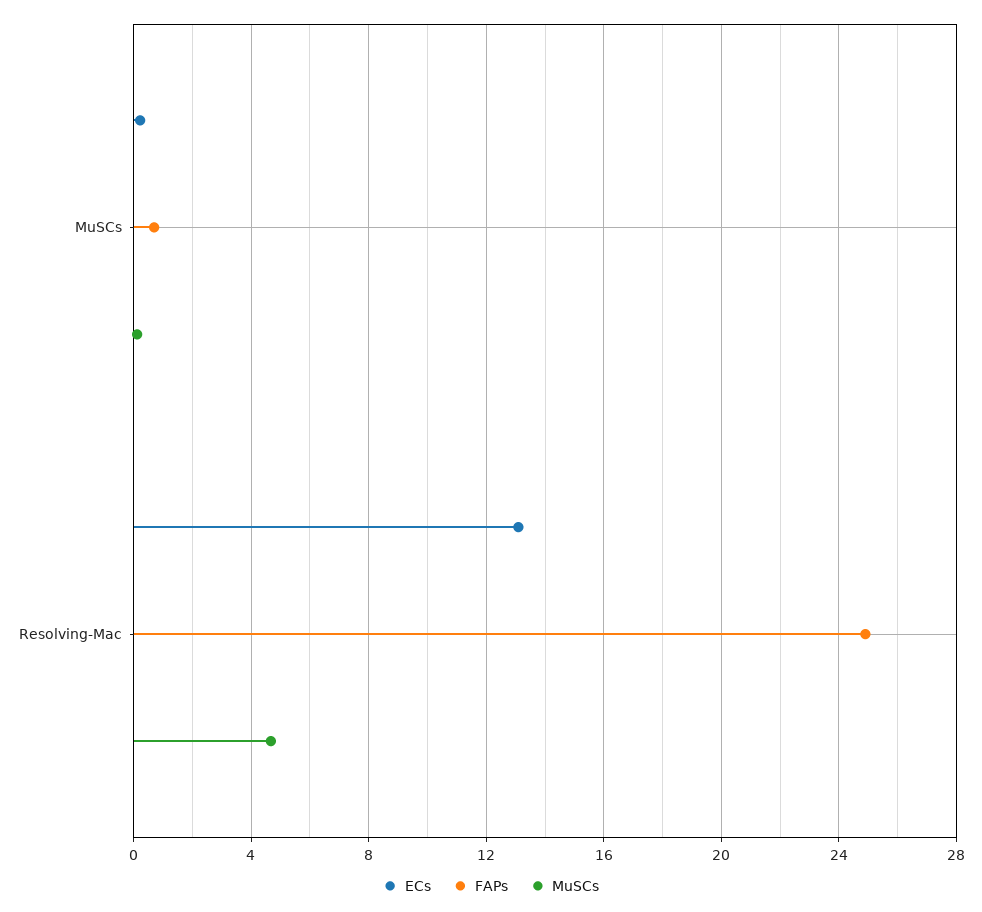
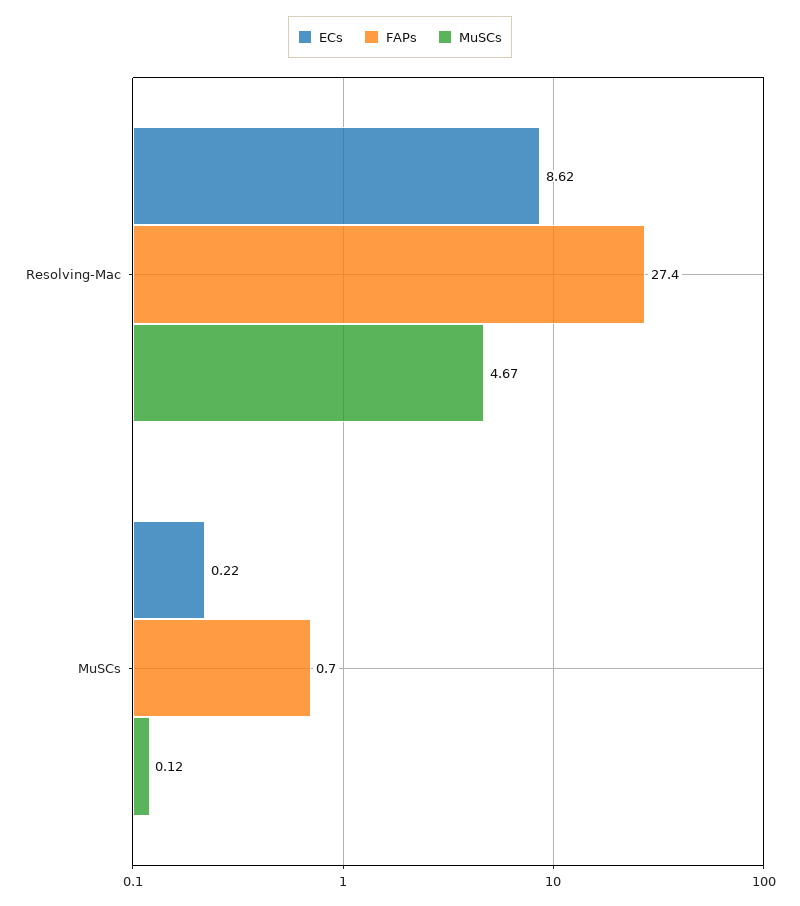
  {
    "ECs": {
      "MuSCs": 0.22,
-     "Resolving-Mac": 13
+     "Resolving-Mac": 8.62
    },
    "FAPs": {
      "MuSCs": 0.7,
-     "Resolving-Mac": 25
+     "Resolving-Mac": 27.4
    },
    "MuSCs": {
      "MuSCs": 0.12,
      "Resolving-Mac": 4.67
    }
  }

